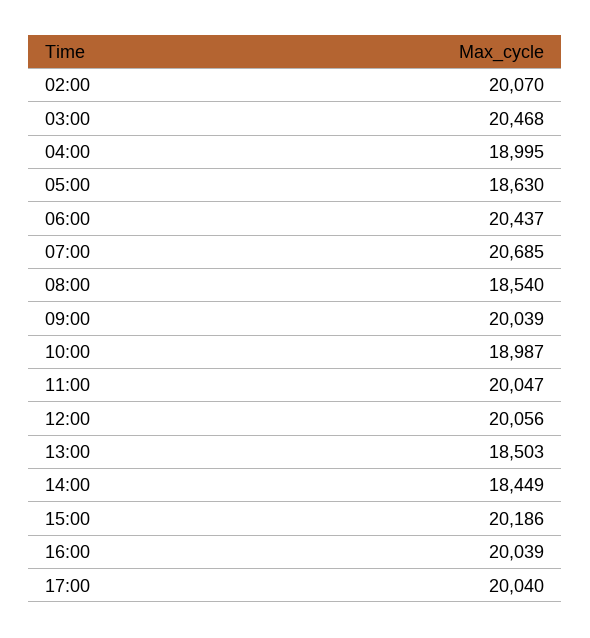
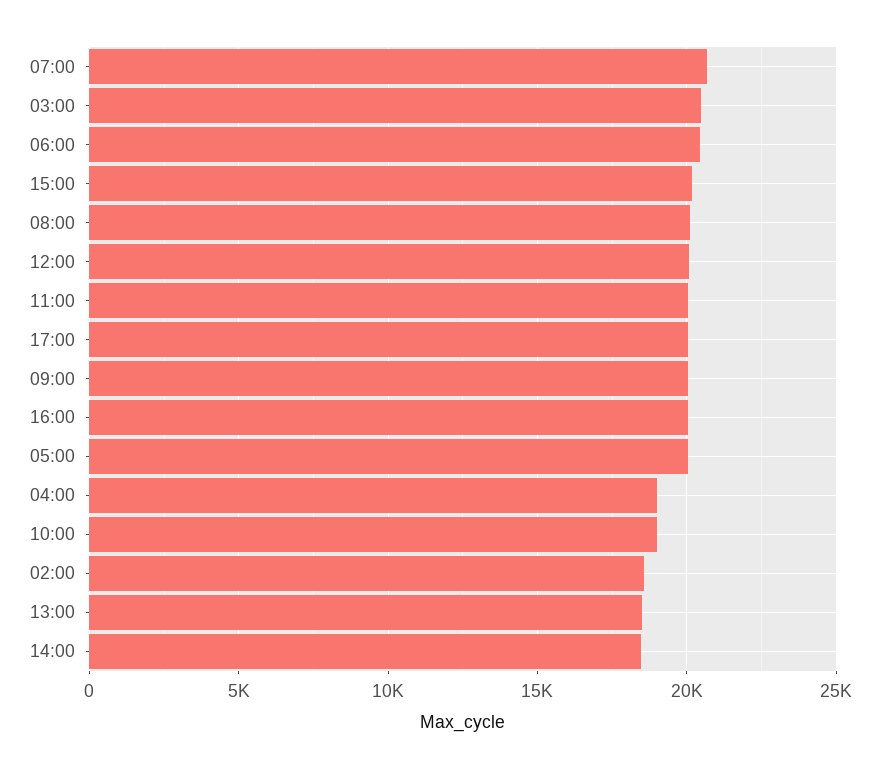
  {
-   "02:00": 20070,
+   "02:00": 18500,
    "03:00": 20468,
    "04:00": 18995,
-   "05:00": 18630,
+   "05:00": 20000,
    "06:00": 20437,
    "07:00": 20685,
-   "08:00": 18540,
+   "08:00": 20000,
    "09:00": 20039,
    "10:00": 18987,
    "11:00": 20047,
    "12:00": 20056,
    "13:00": 18503,
    "14:00": 18449,
    "15:00": 20186,
    "16:00": 20039,
    "17:00": 20040
  }

